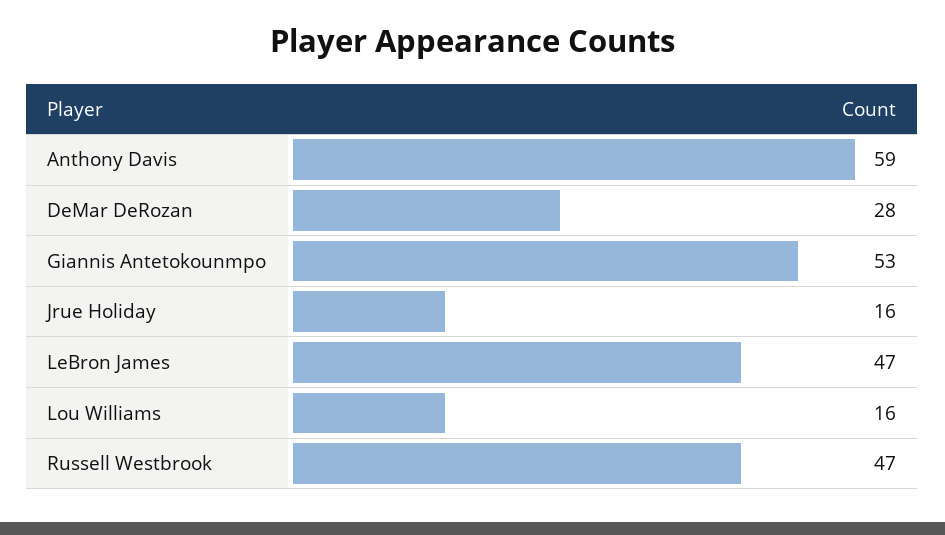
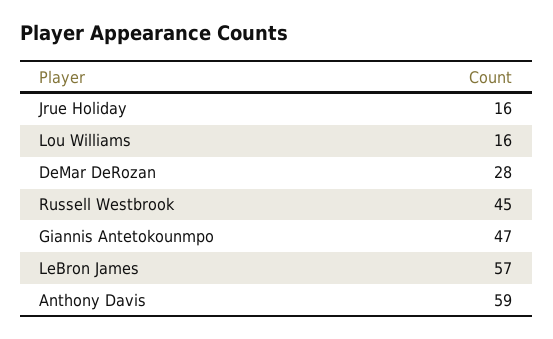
  {
    "Anthony Davis": 59,
    "DeMar DeRozan": 28,
-   "Giannis Antetokounmpo": 53,
+   "Giannis Antetokounmpo": 47,
    "Jrue Holiday": 16,
-   "LeBron James": 47,
+   "LeBron James": 57,
    "Lou Williams": 16,
-   "Russell Westbrook": 47
+   "Russell Westbrook": 45
  }

